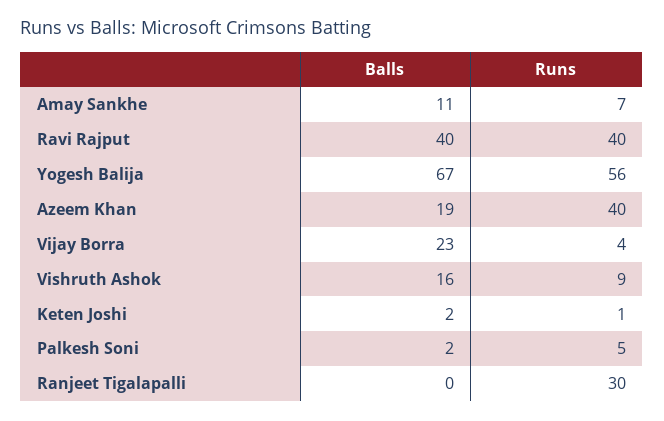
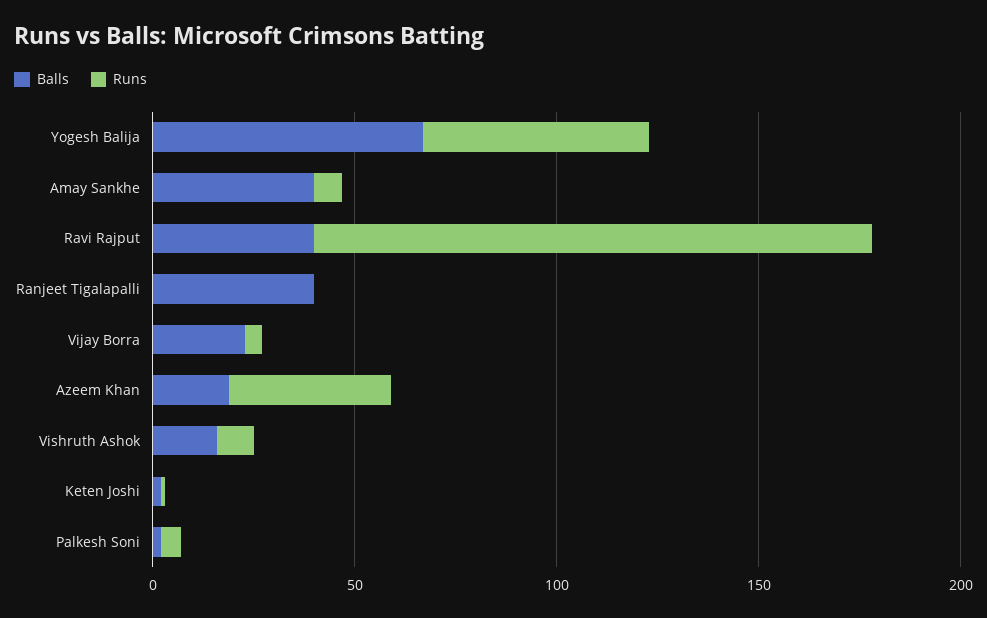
  {
    "Balls": {
-     "Amay Sankhe": 11,
+     "Amay Sankhe": 40,
      "Ravi Rajput": 40,
      "Yogesh Balija": 67,
      "Azeem Khan": 19,
      "Vijay Borra": 23,
      "Vishruth Ashok": 16,
      "Keten Joshi": 2,
      "Palkesh Soni": 2,
-     "Ranjeet Tigalapalli": 0
+     "Ranjeet Tigalapalli": 40
    },
    "Runs": {
      "Amay Sankhe": 7,
-     "Ravi Rajput": 40,
+     "Ravi Rajput": 140,
      "Yogesh Balija": 56,
      "Azeem Khan": 40,
      "Vijay Borra": 4,
      "Vishruth Ashok": 9,
      "Keten Joshi": 1,
      "Palkesh Soni": 5,
-     "Ranjeet Tigalapalli": 30
+     "Ranjeet Tigalapalli": 0
    }
  }

